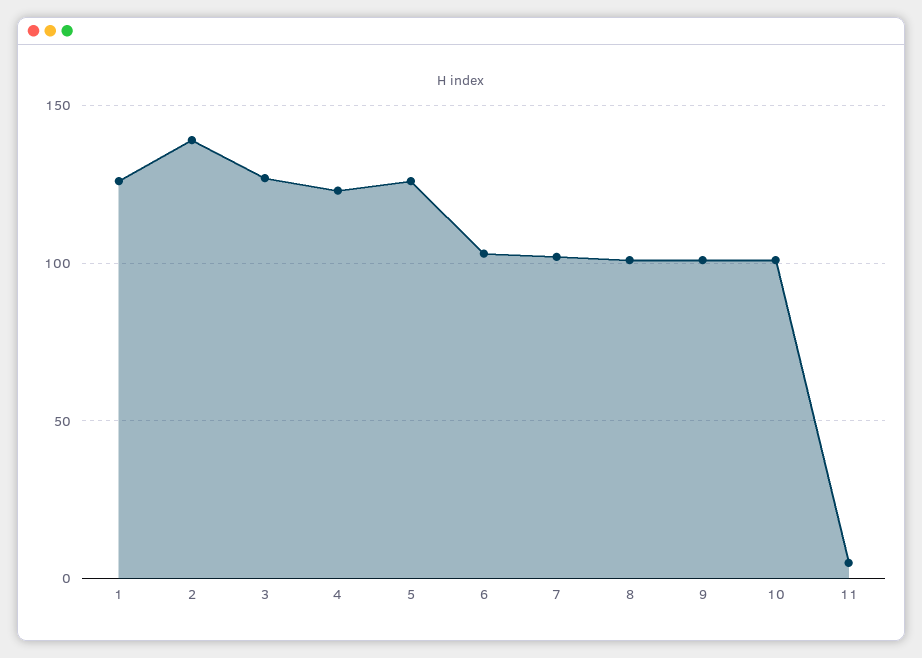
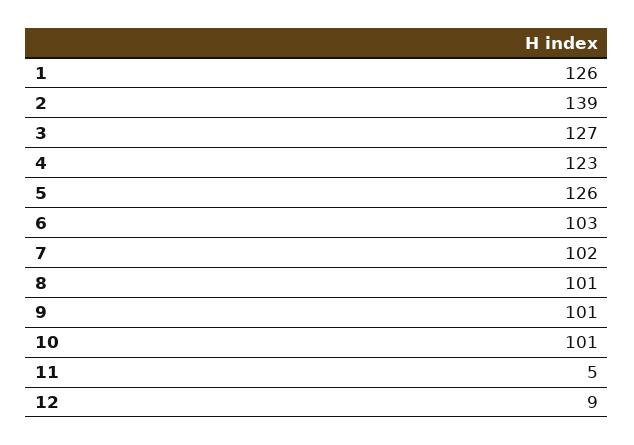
  {
    "1": 126,
    "2": 139,
    "3": 127,
    "4": 123,
    "5": 126,
    "6": 103,
    "7": 102,
    "8": 101,
    "9": 101,
    "10": 101,
-   "11": 5
+   "11": 5,
+   "12": 9
  }

